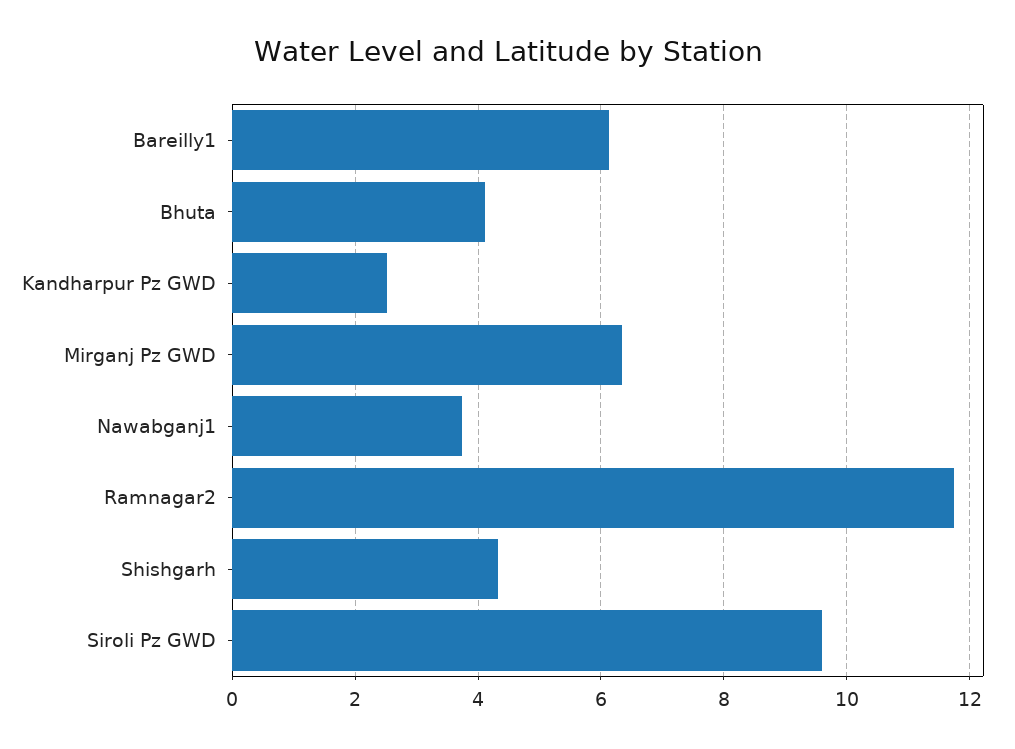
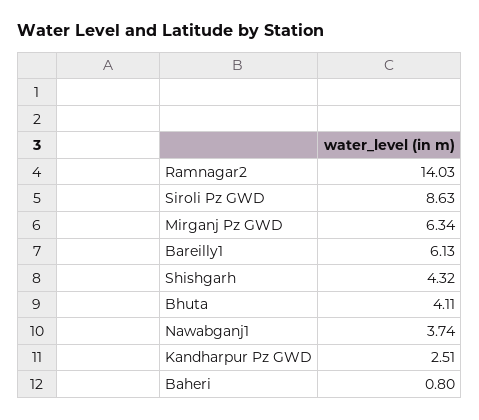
  {
    "Bareilly1": 6.13,
    "Bhuta": 4.11,
    "Kandharpur Pz GWD": 2.51,
    "Mirganj Pz GWD": 6.34,
    "Nawabganj1": 3.74,
-   "Ramnagar2": 11.8,
+   "Ramnagar2": 14.03,
    "Shishgarh": 4.32,
-   "Siroli Pz GWD": 9.6
+   "Siroli Pz GWD": 8.63,
+   "Baheri": 0.8
  }

